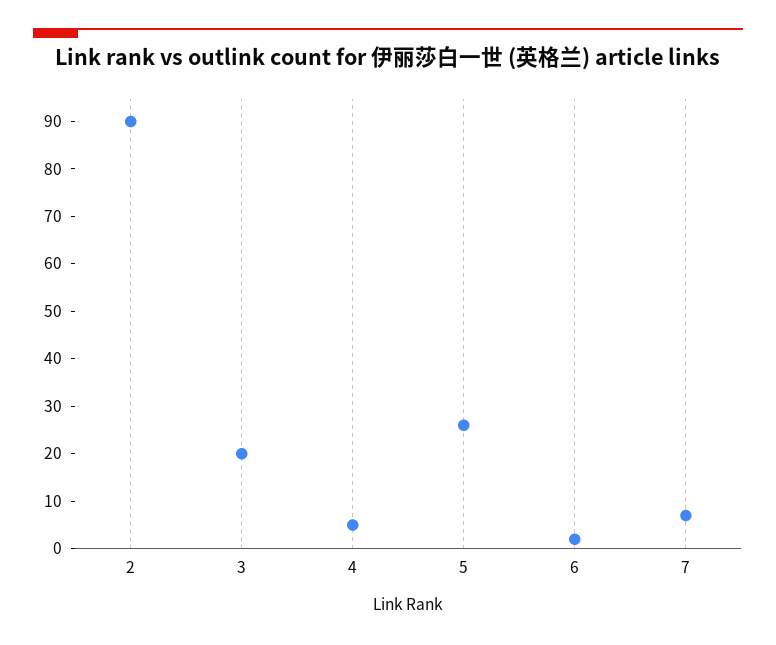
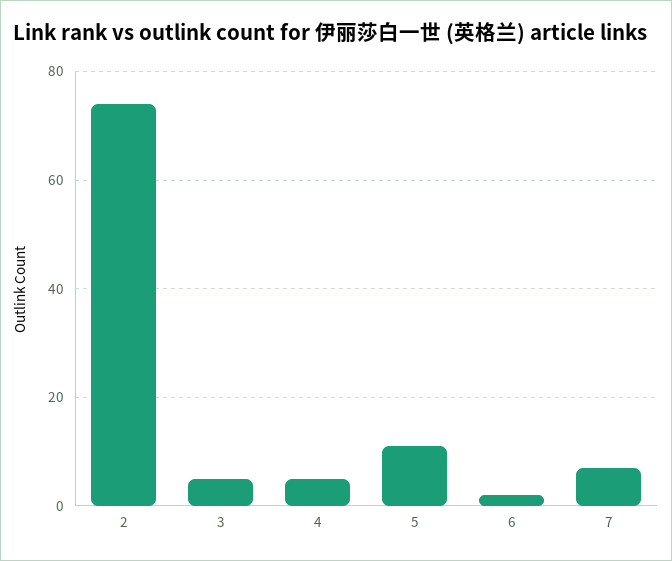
  {
-   "2": 90,
+   "2": 75,
-   "3": 20,
+   "3": 5,
    "4": 5,
-   "5": 25,
+   "5": 10,
    "6": 0,
    "7": 5
  }

